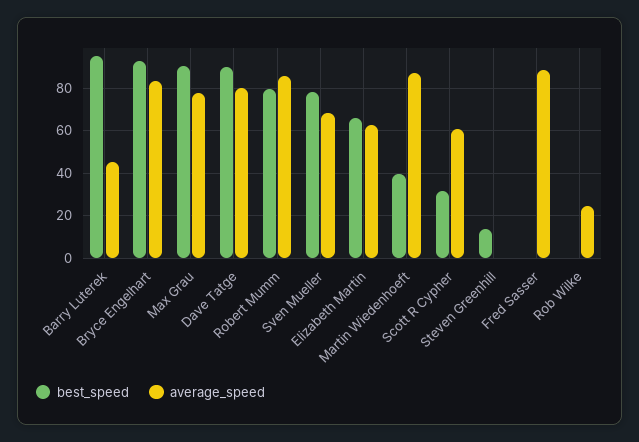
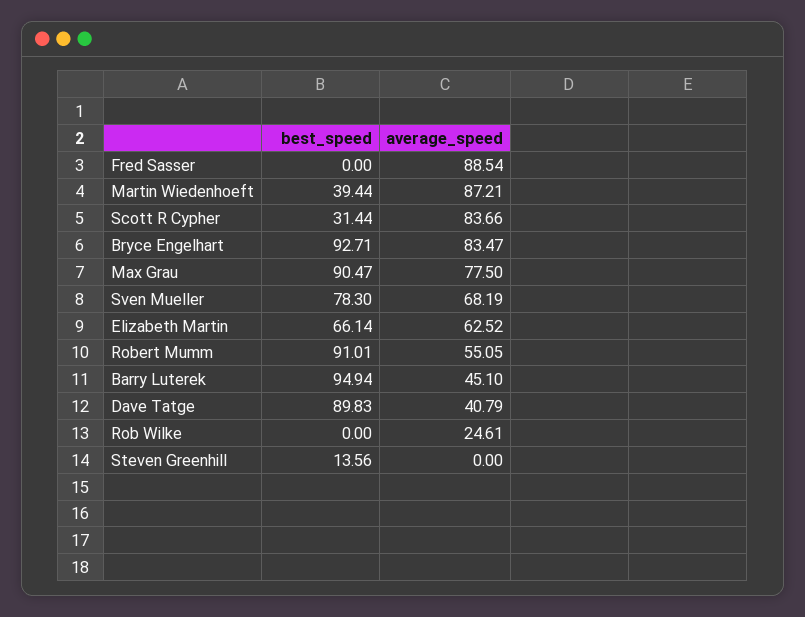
  {
    "best_speed": {
      "Barry Luterek": 94.94,
      "Bryce Engelhart": 92.71,
      "Max Grau": 90.47,
      "Dave Tatge": 89.83,
-     "Robert Mumm": 80,
+     "Robert Mumm": 91.01,
      "Sven Mueller": 78.3,
      "Elizabeth Martin": 66.14,
      "Martin Wiedenhoeft": 39.44,
      "Scott R Cypher": 31.44,
      "Steven Greenhill": 13.56,
      "Fred Sasser": 0,
      "Rob Wilke": 0
    },
    "average_speed": {
      "Barry Luterek": 45.1,
      "Bryce Engelhart": 83.47,
      "Max Grau": 77.5,
-     "Dave Tatge": 80,
+     "Dave Tatge": 40.79,
-     "Robert Mumm": 85,
+     "Robert Mumm": 55.05,
      "Sven Mueller": 68.19,
      "Elizabeth Martin": 62.52,
      "Martin Wiedenhoeft": 87.21,
-     "Scott R Cypher": 60,
+     "Scott R Cypher": 83.66,
      "Steven Greenhill": 0,
      "Fred Sasser": 88.54,
      "Rob Wilke": 24.61
    }
  }

